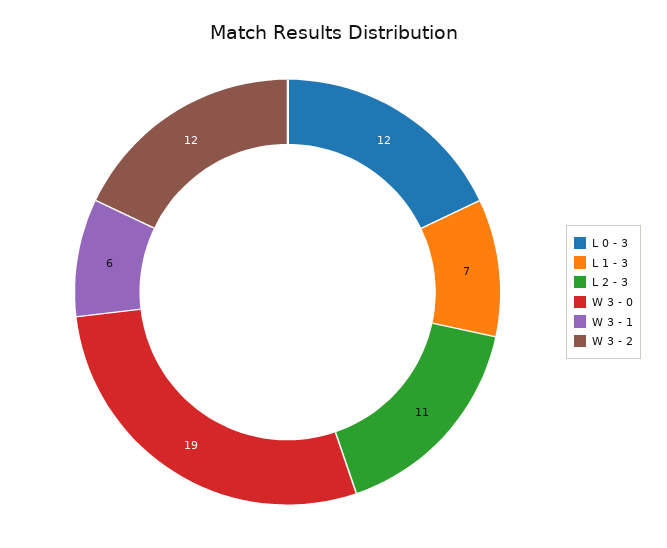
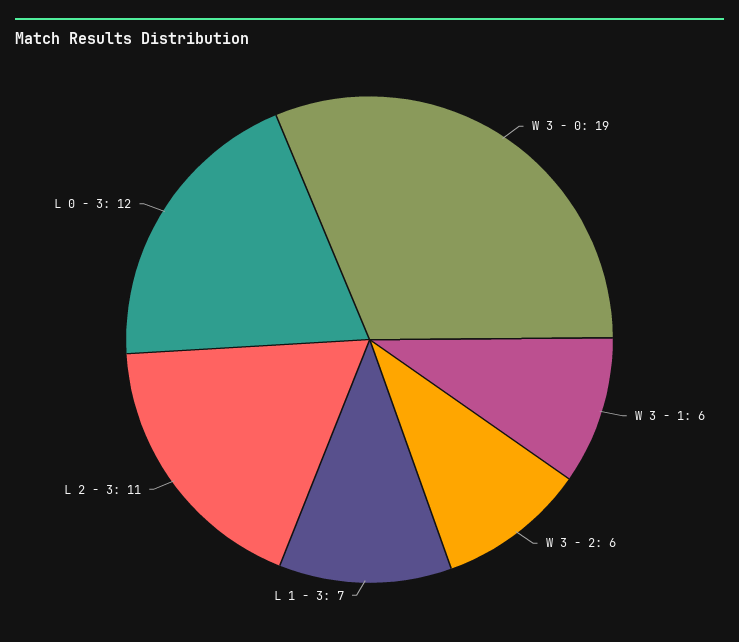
  {
    "L 0 - 3": 12,
    "L 1 - 3": 7,
    "L 2 - 3": 11,
    "W 3 - 0": 19,
    "W 3 - 1": 6,
-   "W 3 - 2": 12
+   "W 3 - 2": 6
  }

